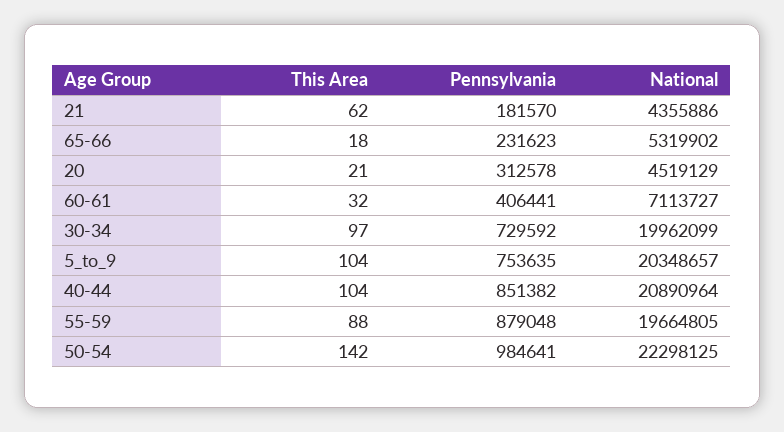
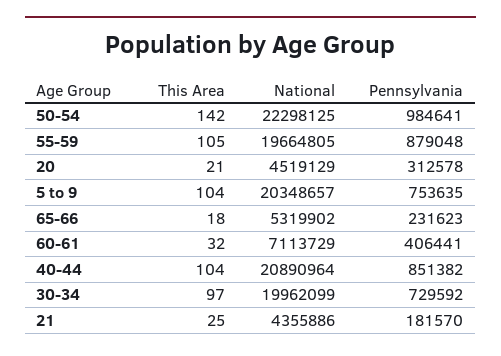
  {
    "This Area": {
-     "21": 62,
+     "21": 25,
      "65-66": 18,
      "20": 21,
      "60-61": 32,
      "30-34": 97,
      "5_to_9": 104,
      "40-44": 104,
-     "55-59": 88,
+     "55-59": 105,
      "50-54": 142
    },
    "Pennsylvania": {
      "21": 181570,
      "65-66": 231623,
      "20": 312578,
      "60-61": 406441,
      "30-34": 729592,
      "5_to_9": 753635,
      "40-44": 851382,
      "55-59": 879048,
      "50-54": 984641
    },
    "National": {
      "21": 4355886,
      "65-66": 5319902,
      "20": 4519129,
-     "60-61": 7113727,
+     "60-61": 7113729,
      "30-34": 19962099,
      "5_to_9": 20348657,
      "40-44": 20890964,
      "55-59": 19664805,
      "50-54": 22298125
    }
  }

